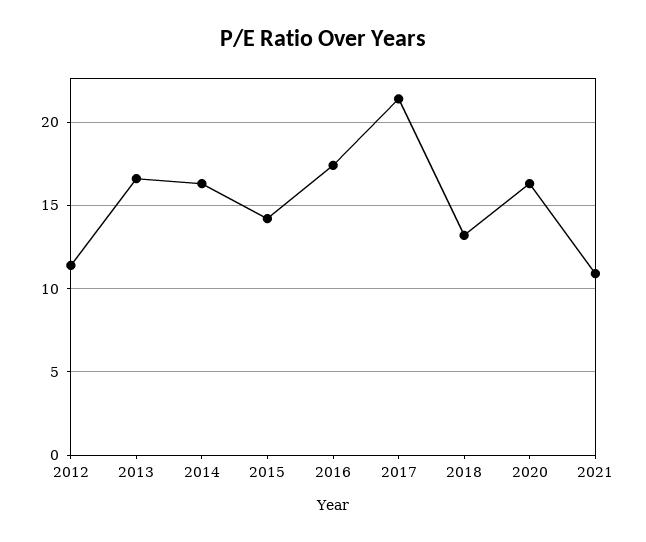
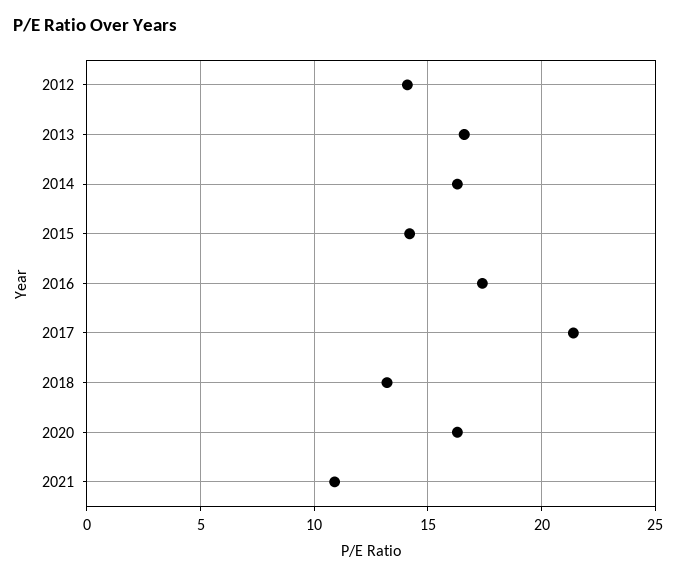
  {
-   "2012": 11.5,
+   "2012": 14,
    "2013": 16.5,
    "2014": 16.5,
    "2015": 14,
    "2016": 17.5,
    "2017": 21.5,
    "2018": 13,
    "2020": 16.5,
    "2021": 11
  }

